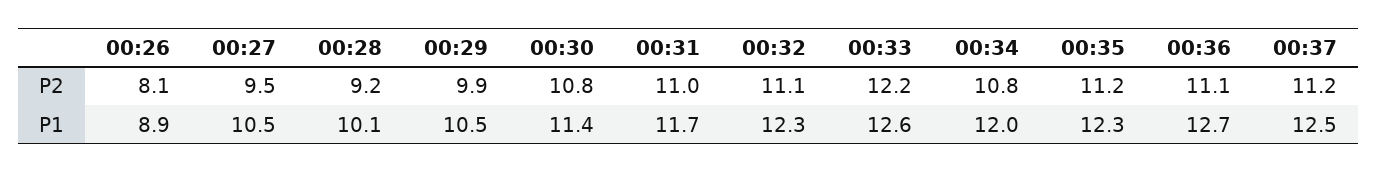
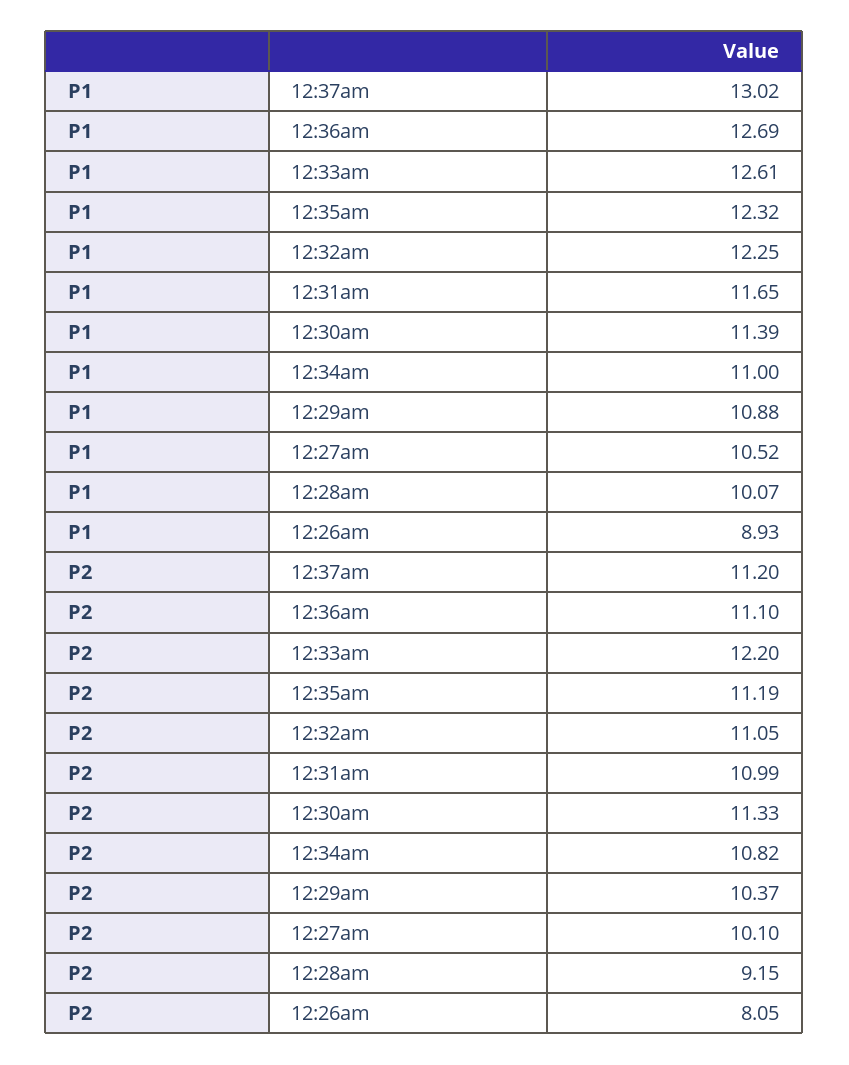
  {
    "00:26": {
      "P2": 8.05,
      "P1": 8.93
    },
    "00:27": {
-     "P2": 9.5,
+     "P2": 10.1,
      "P1": 10.52
    },
    "00:28": {
      "P2": 9.15,
      "P1": 10.07
    },
    "00:29": {
-     "P2": 9.9,
+     "P2": 10.37,
-     "P1": 10.5
+     "P1": 10.88
    },
    "00:30": {
-     "P2": 10.8,
+     "P2": 11.33,
      "P1": 11.39
    },
    "00:31": {
      "P2": 10.99,
      "P1": 11.65
    },
    "00:32": {
      "P2": 11.05,
      "P1": 12.25
    },
    "00:33": {
      "P2": 12.2,
      "P1": 12.61
    },
    "00:34": {
      "P2": 10.82,
-     "P1": 12
+     "P1": 11
    },
    "00:35": {
      "P2": 11.19,
      "P1": 12.32
    },
    "00:36": {
      "P2": 11.1,
      "P1": 12.69
    },
    "00:37": {
      "P2": 11.2,
-     "P1": 12.5
+     "P1": 13.02
    }
  }

